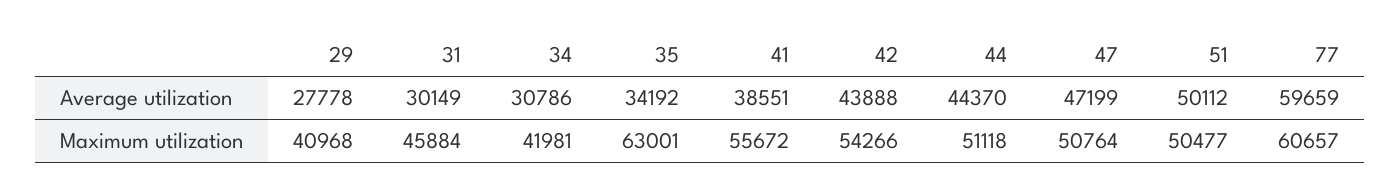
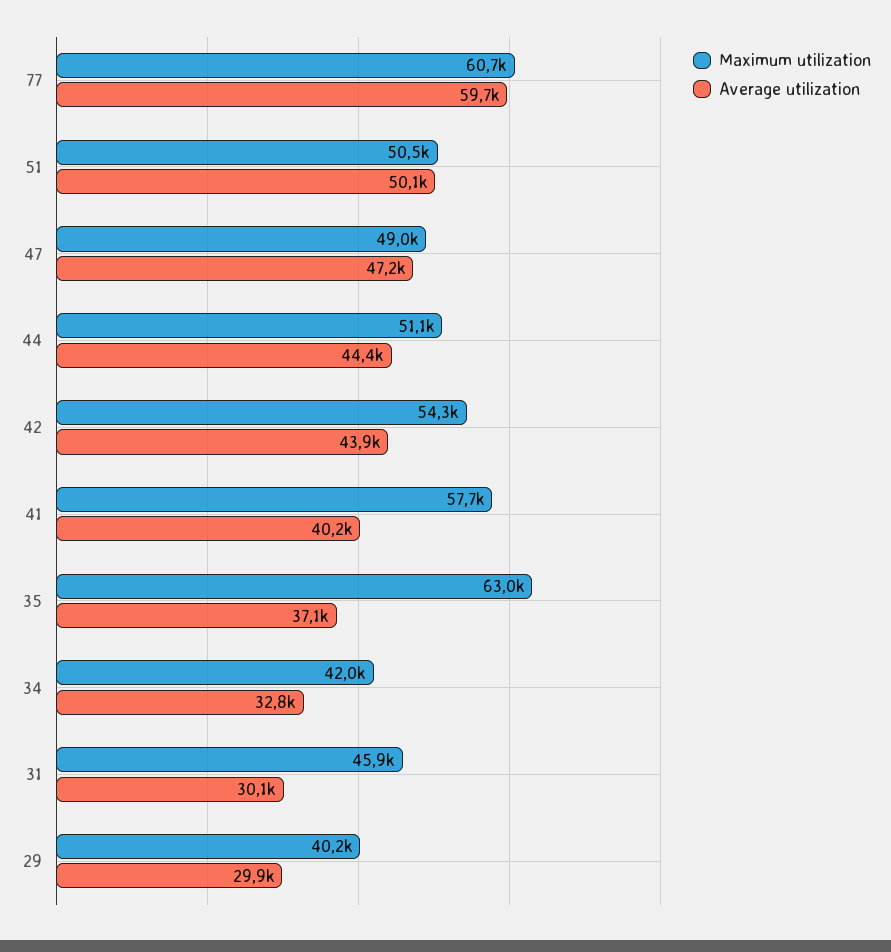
  {
    "Average utilization": {
-     "29": 27778,
+     "29": 29900,
      "31": 30149,
-     "34": 30786,
+     "34": 32800,
-     "35": 34192,
+     "35": 37100,
-     "41": 38551,
+     "41": 40200,
      "42": 43888,
      "44": 44370,
      "47": 47199,
      "51": 50112,
      "77": 59659
    },
    "Maximum utilization": {
-     "29": 40968,
+     "29": 40200,
      "31": 45884,
      "34": 41981,
      "35": 63001,
-     "41": 55672,
+     "41": 57700,
      "42": 54266,
      "44": 51118,
-     "47": 50764,
+     "47": 49000,
      "51": 50477,
      "77": 60657
    }
  }

